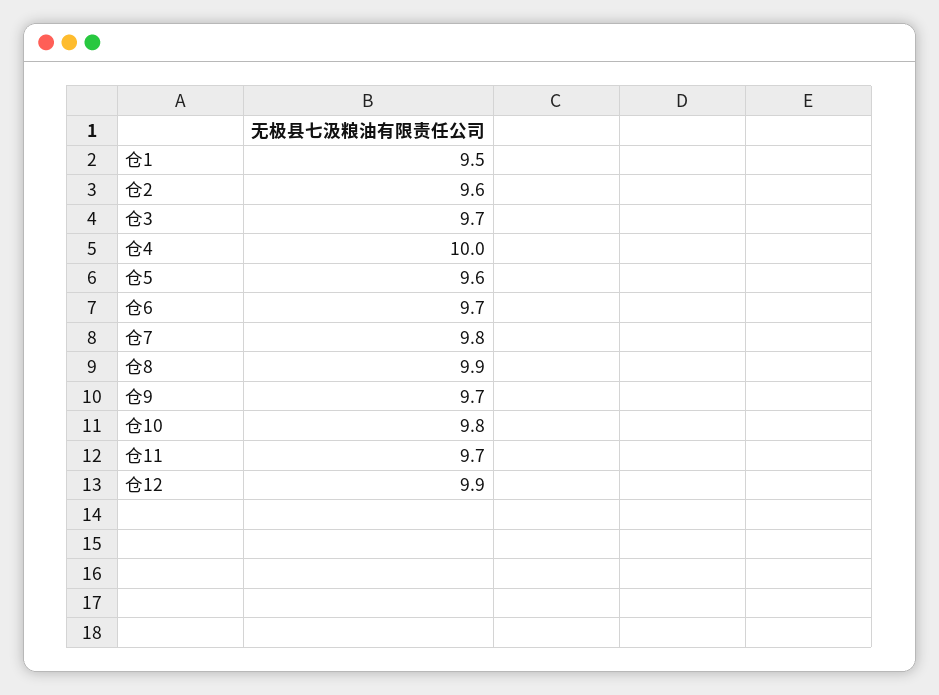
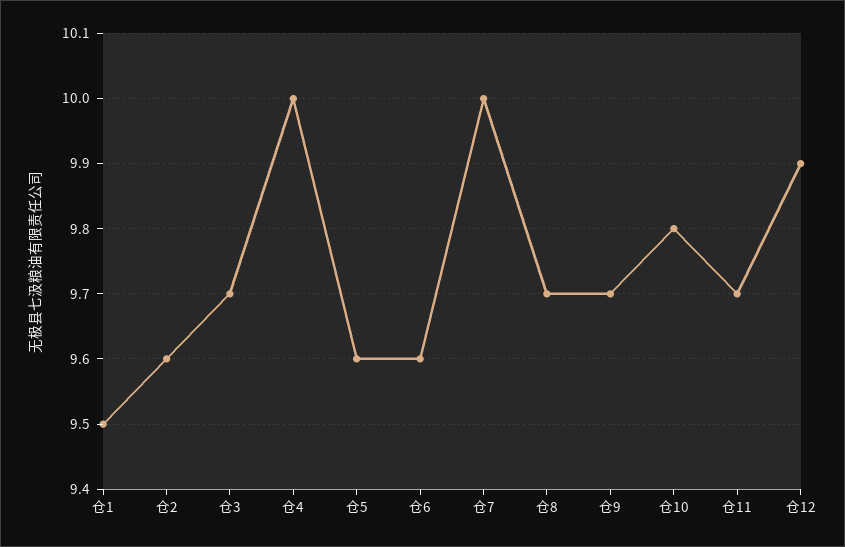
  {
    "仓1": 9.5,
    "仓2": 9.6,
    "仓3": 9.7,
    "仓4": 10,
    "仓5": 9.6,
-   "仓6": 9.7,
+   "仓6": 9.6,
-   "仓7": 9.8,
+   "仓7": 10,
-   "仓8": 9.9,
+   "仓8": 9.7,
    "仓9": 9.7,
    "仓10": 9.8,
    "仓11": 9.7,
    "仓12": 9.9
  }

